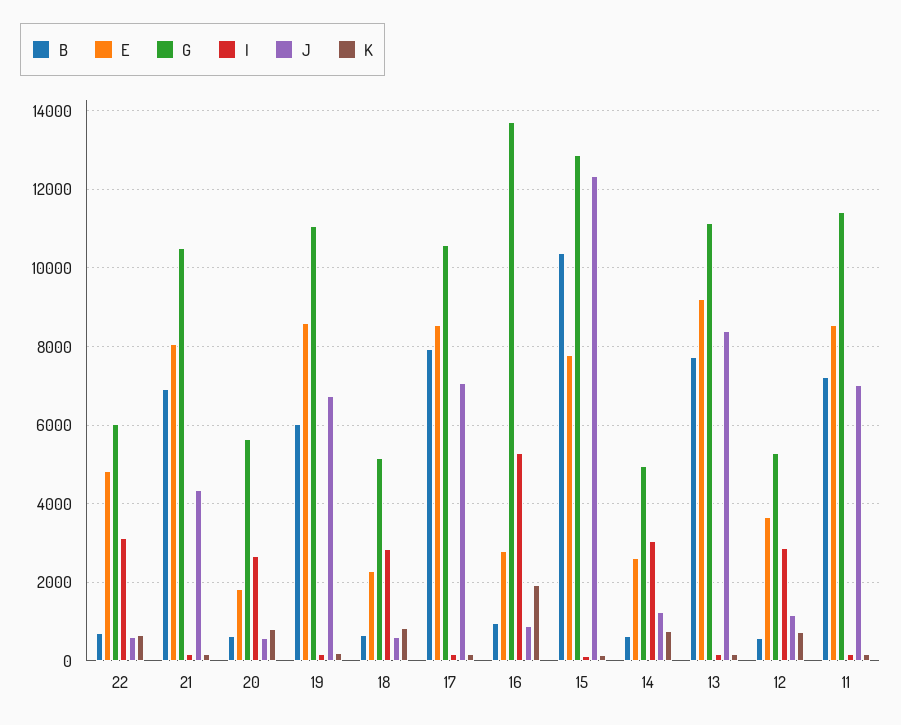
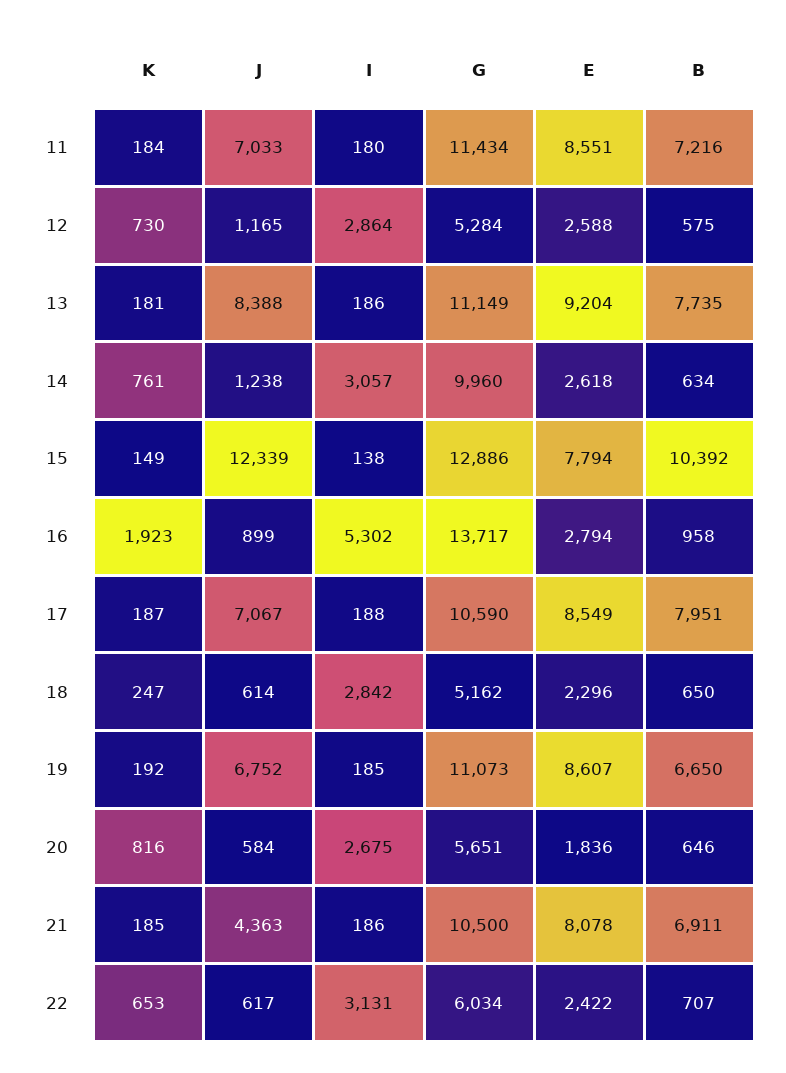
  {
    "B": {
      "22": 707,
      "21": 6911,
      "20": 646,
-     "19": 6000,
+     "19": 6650,
      "18": 650,
      "17": 7951,
      "16": 958,
      "15": 10392,
      "14": 634,
      "13": 7735,
      "12": 575,
      "11": 7216
    },
    "E": {
-     "22": 4800,
+     "22": 2422,
      "21": 8078,
      "20": 1836,
      "19": 8607,
      "18": 2296,
      "17": 8549,
      "16": 2794,
      "15": 7794,
      "14": 2618,
      "13": 9204,
-     "12": 3600,
+     "12": 2588,
      "11": 8551
    },
    "G": {
      "22": 6034,
      "21": 10500,
      "20": 5651,
      "19": 11073,
      "18": 5162,
      "17": 10590,
      "16": 13717,
      "15": 12886,
-     "14": 5000,
+     "14": 9960,
      "13": 11149,
      "12": 5284,
      "11": 11434
    },
    "I": {
      "22": 3131,
      "21": 186,
      "20": 2675,
      "19": 185,
      "18": 2842,
      "17": 188,
      "16": 5302,
      "15": 138,
      "14": 3057,
      "13": 186,
      "12": 2864,
      "11": 180
    },
    "J": {
      "22": 617,
      "21": 4363,
      "20": 584,
      "19": 6752,
      "18": 614,
      "17": 7067,
      "16": 899,
      "15": 12339,
      "14": 1238,
      "13": 8388,
      "12": 1165,
      "11": 7033
    },
    "K": {
      "22": 653,
      "21": 185,
      "20": 816,
      "19": 192,
-     "18": 800,
+     "18": 247,
      "17": 187,
      "16": 1923,
      "15": 149,
      "14": 761,
      "13": 181,
      "12": 730,
      "11": 184
    }
  }

